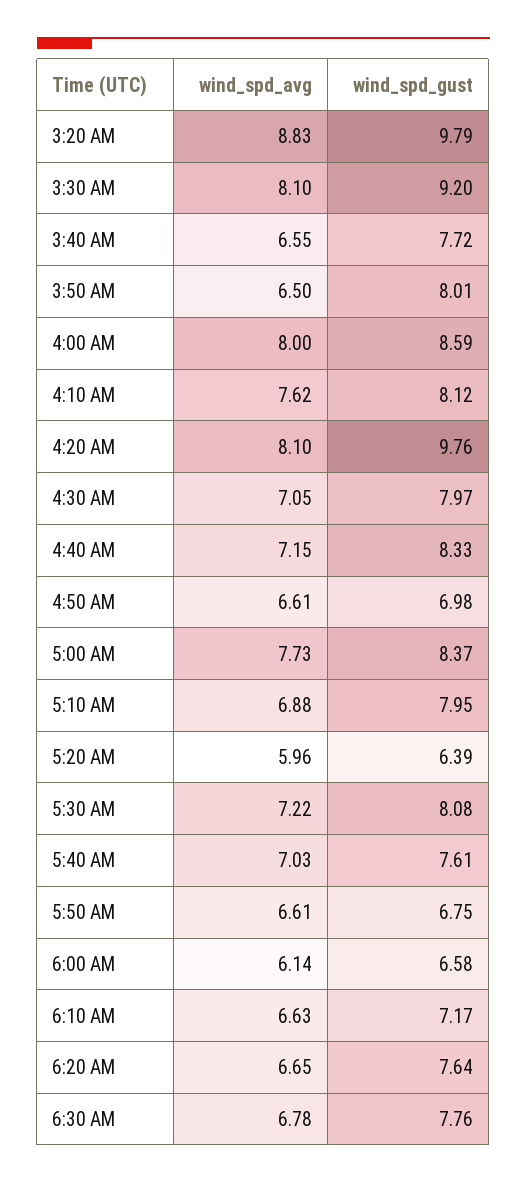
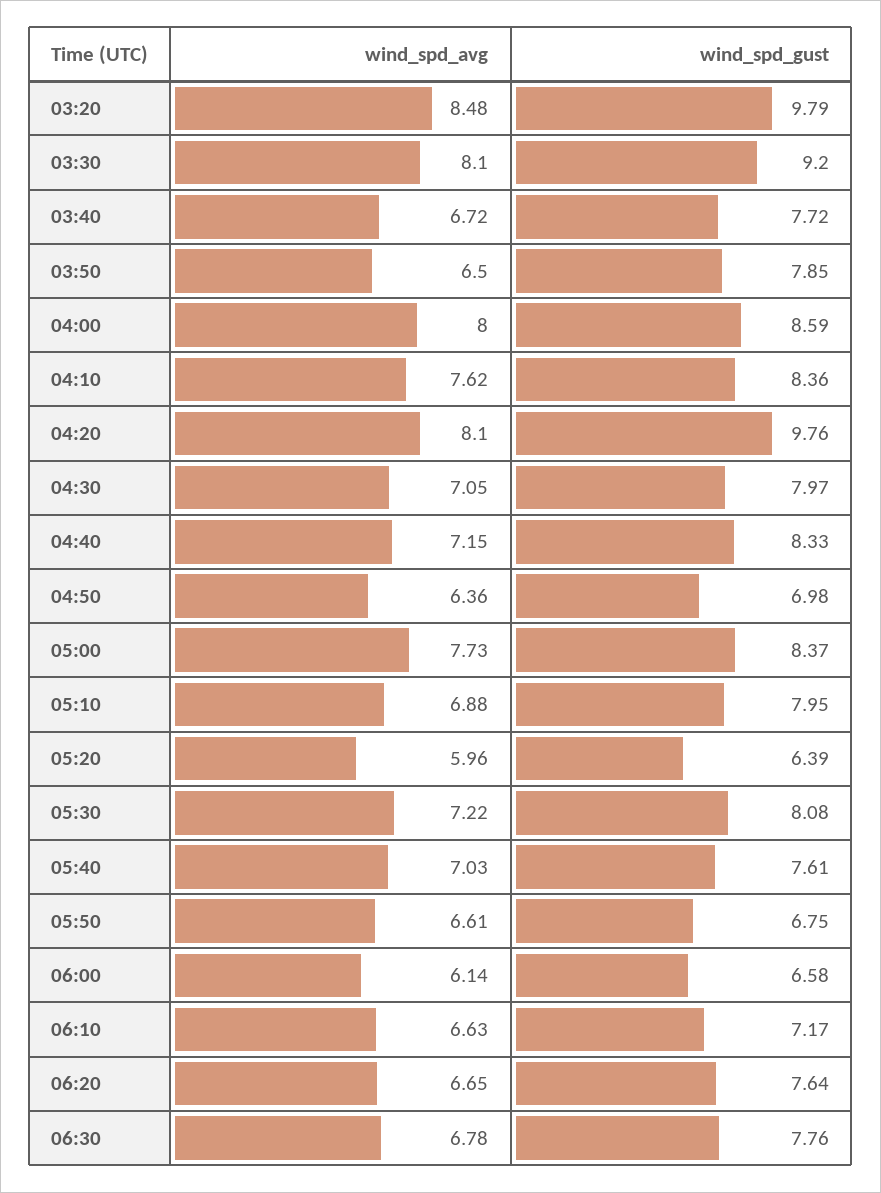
  {
    "wind_spd_avg": {
-     "3:20 AM": 8.83,
+     "3:20 AM": 8.48,
      "3:30 AM": 8.1,
-     "3:40 AM": 6.55,
+     "3:40 AM": 6.72,
      "3:50 AM": 6.5,
      "4:00 AM": 8,
      "4:10 AM": 7.62,
      "4:20 AM": 8.1,
      "4:30 AM": 7.05,
      "4:40 AM": 7.15,
-     "4:50 AM": 6.61,
+     "4:50 AM": 6.36,
      "5:00 AM": 7.73,
      "5:10 AM": 6.88,
      "5:20 AM": 5.96,
      "5:30 AM": 7.22,
      "5:40 AM": 7.03,
      "5:50 AM": 6.61,
      "6:00 AM": 6.14,
      "6:10 AM": 6.63,
      "6:20 AM": 6.65,
      "6:30 AM": 6.78
    },
    "wind_spd_gust": {
      "3:20 AM": 9.79,
      "3:30 AM": 9.2,
      "3:40 AM": 7.72,
-     "3:50 AM": 8.01,
+     "3:50 AM": 7.85,
      "4:00 AM": 8.59,
-     "4:10 AM": 8.12,
+     "4:10 AM": 8.36,
      "4:20 AM": 9.76,
      "4:30 AM": 7.97,
      "4:40 AM": 8.33,
      "4:50 AM": 6.98,
      "5:00 AM": 8.37,
      "5:10 AM": 7.95,
      "5:20 AM": 6.39,
      "5:30 AM": 8.08,
      "5:40 AM": 7.61,
      "5:50 AM": 6.75,
      "6:00 AM": 6.58,
      "6:10 AM": 7.17,
      "6:20 AM": 7.64,
      "6:30 AM": 7.76
    }
  }

